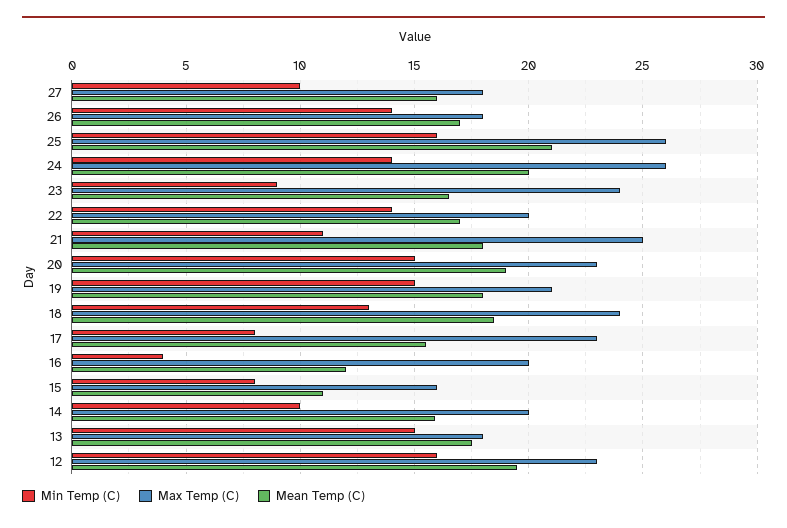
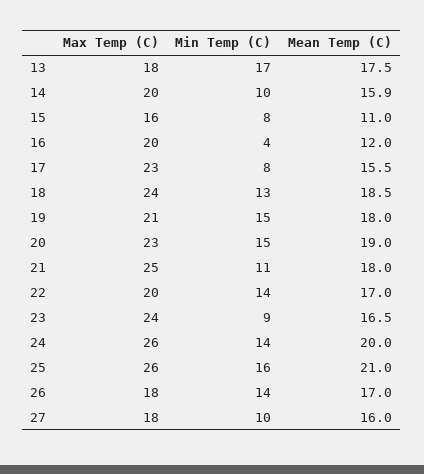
  {
    "Min Temp (C)": {
      "27": 10,
      "26": 14,
      "25": 16,
      "24": 14,
      "23": 9,
      "22": 14,
      "21": 11,
      "20": 15,
      "19": 15,
      "18": 13,
      "17": 8,
      "16": 4,
      "15": 8,
      "14": 10,
-     "13": 15,
+     "13": 17
-     "12": 16
    },
    "Max Temp (C)": {
      "27": 18,
      "26": 18,
      "25": 26,
      "24": 26,
      "23": 24,
      "22": 20,
      "21": 25,
      "20": 23,
      "19": 21,
      "18": 24,
      "17": 23,
      "16": 20,
      "15": 16,
      "14": 20,
-     "13": 18,
+     "13": 18
-     "12": 23
    },
    "Mean Temp (C)": {
      "27": 16,
      "26": 17,
      "25": 21,
      "24": 20,
      "23": 16.5,
      "22": 17,
      "21": 18,
      "20": 19,
      "19": 18,
      "18": 18.5,
      "17": 15.5,
      "16": 12,
      "15": 11,
      "14": 15.9,
-     "13": 17.5,
+     "13": 17.5
-     "12": 19.5
    }
  }

